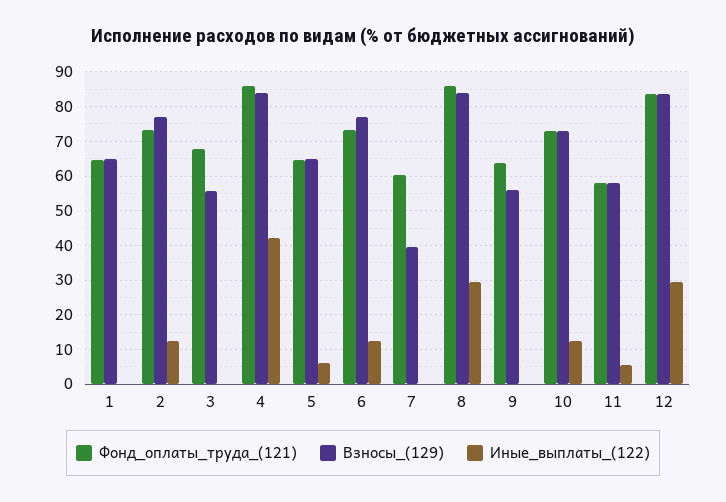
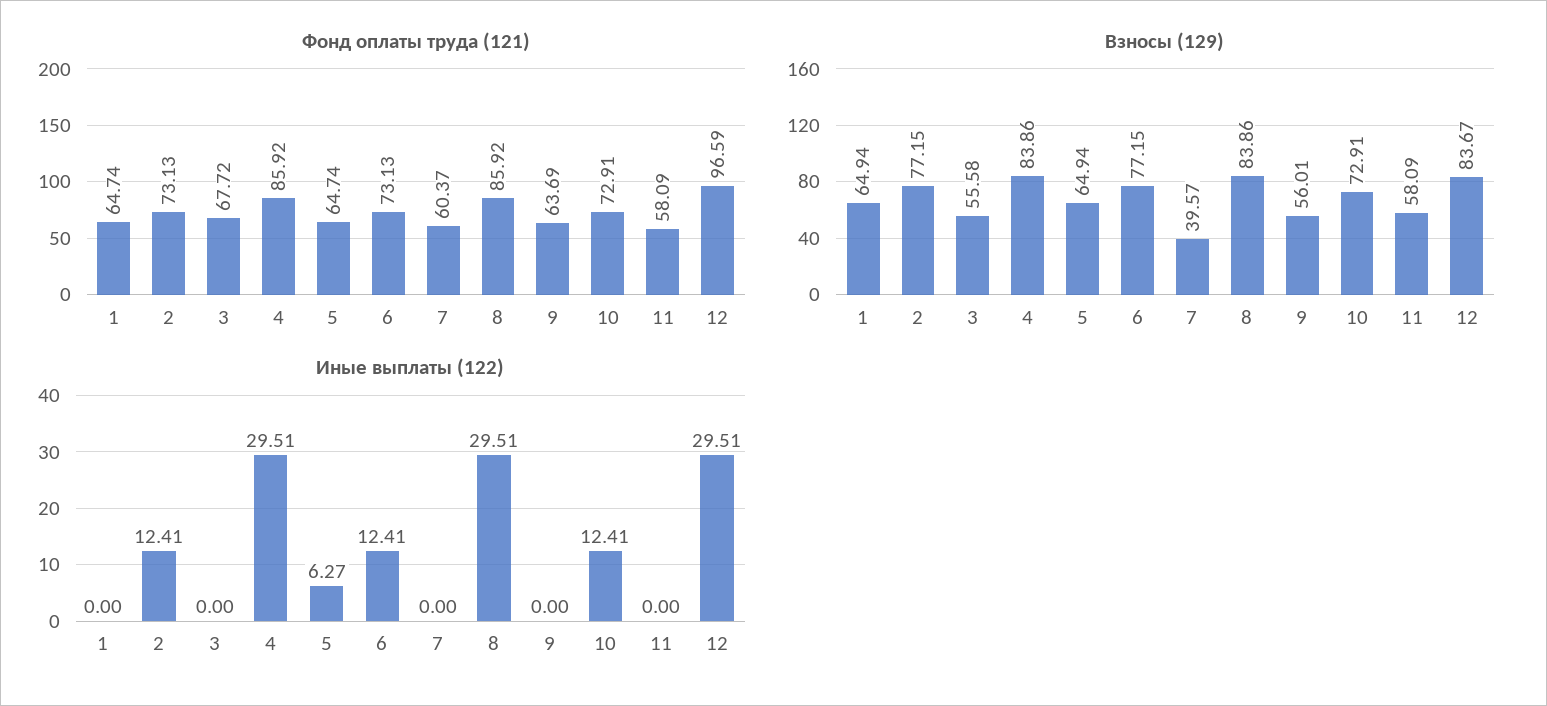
  {
    "Фонд_оплаты_труда_(121)": {
      "1": 64.74,
      "2": 73.13,
      "3": 67.72,
      "4": 85.92,
      "5": 64.74,
      "6": 73.13,
      "7": 60.37,
      "8": 85.92,
      "9": 63.69,
      "10": 72.91,
      "11": 58.09,
-     "12": 84
+     "12": 96.59
    },
    "Взносы_(129)": {
      "1": 64.94,
      "2": 77.15,
      "3": 55.58,
      "4": 83.86,
      "5": 64.94,
      "6": 77.15,
      "7": 39.57,
      "8": 83.86,
      "9": 56.01,
      "10": 72.91,
      "11": 58.09,
      "12": 83.67
    },
    "Иные_выплаты_(122)": {
      "1": 0,
      "2": 12.41,
      "3": 0,
-     "4": 42,
+     "4": 29.51,
      "5": 6.27,
      "6": 12.41,
      "7": 0,
      "8": 29.51,
      "9": 0,
      "10": 12.41,
-     "11": 6,
+     "11": 0,
      "12": 29.51
    }
  }

